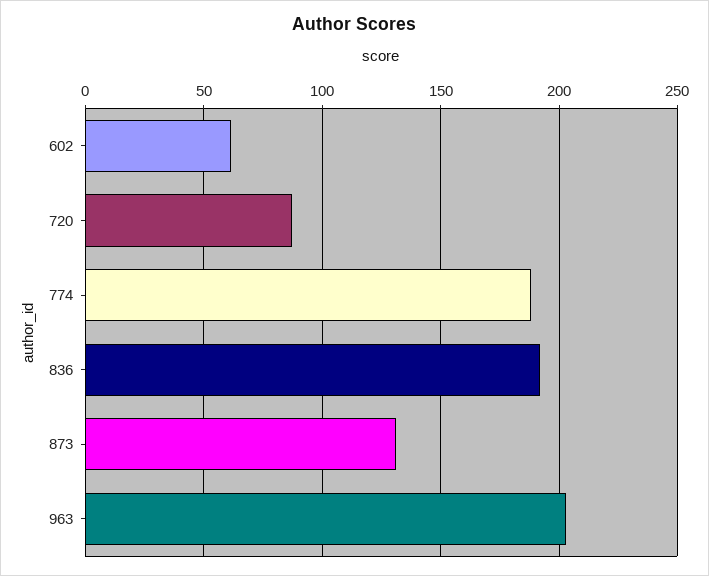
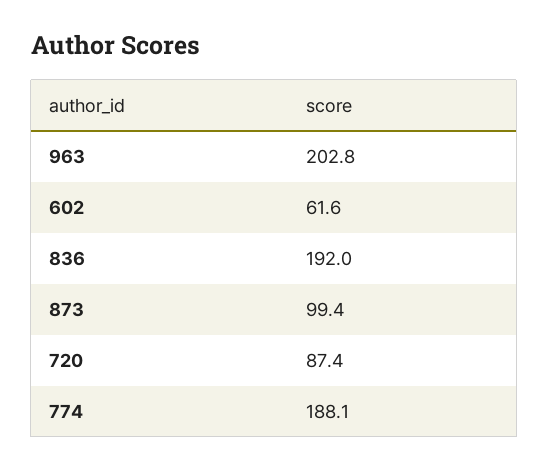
  {
    "602": 61.6,
    "720": 87.4,
    "774": 188.1,
    "836": 192,
-   "873": 130,
+   "873": 99.4,
    "963": 202.8
  }

